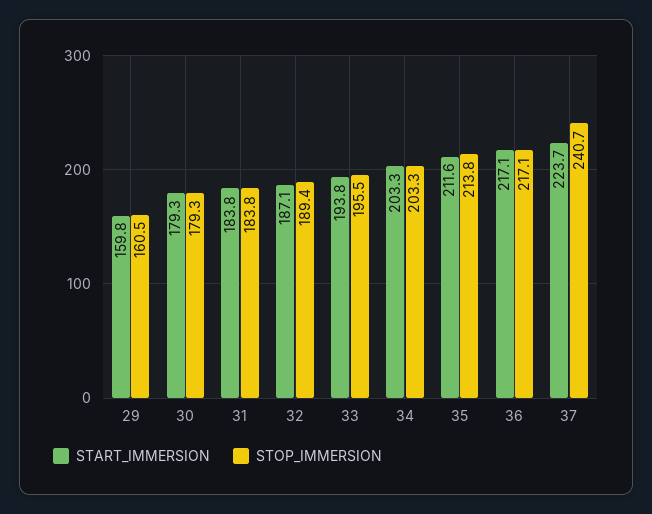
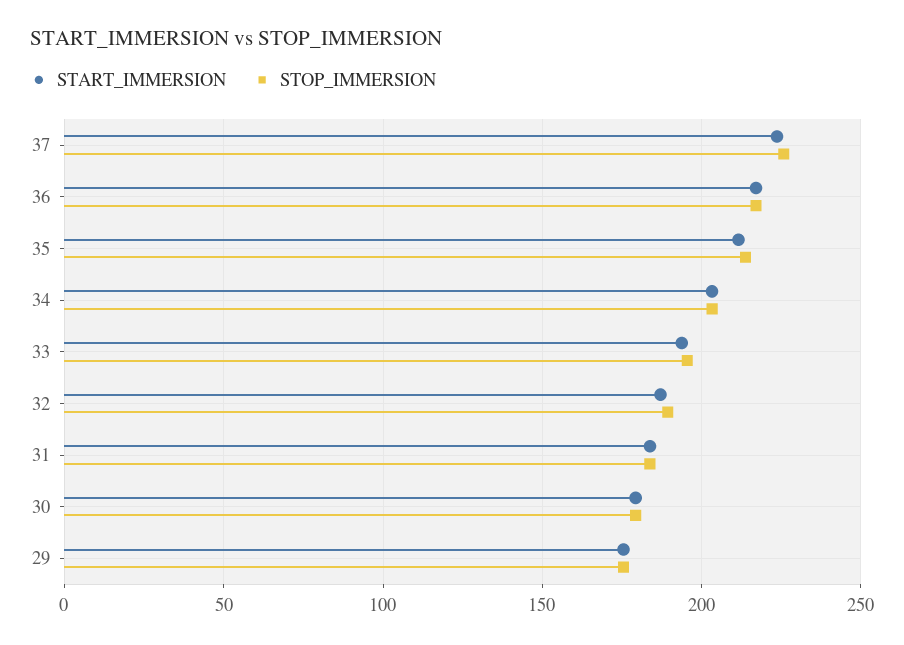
  {
    "START_IMMERSION": {
-     "29": 159.8,
+     "29": 175,
      "30": 179.3,
      "31": 183.8,
      "32": 187.1,
      "33": 193.8,
      "34": 203.3,
      "35": 211.6,
      "36": 217.1,
      "37": 223.7
    },
    "STOP_IMMERSION": {
-     "29": 160.5,
+     "29": 175,
      "30": 179.3,
      "31": 183.8,
      "32": 189.4,
      "33": 195.5,
      "34": 203.3,
      "35": 213.8,
      "36": 217.1,
-     "37": 240.7
+     "37": 225
    }
  }

